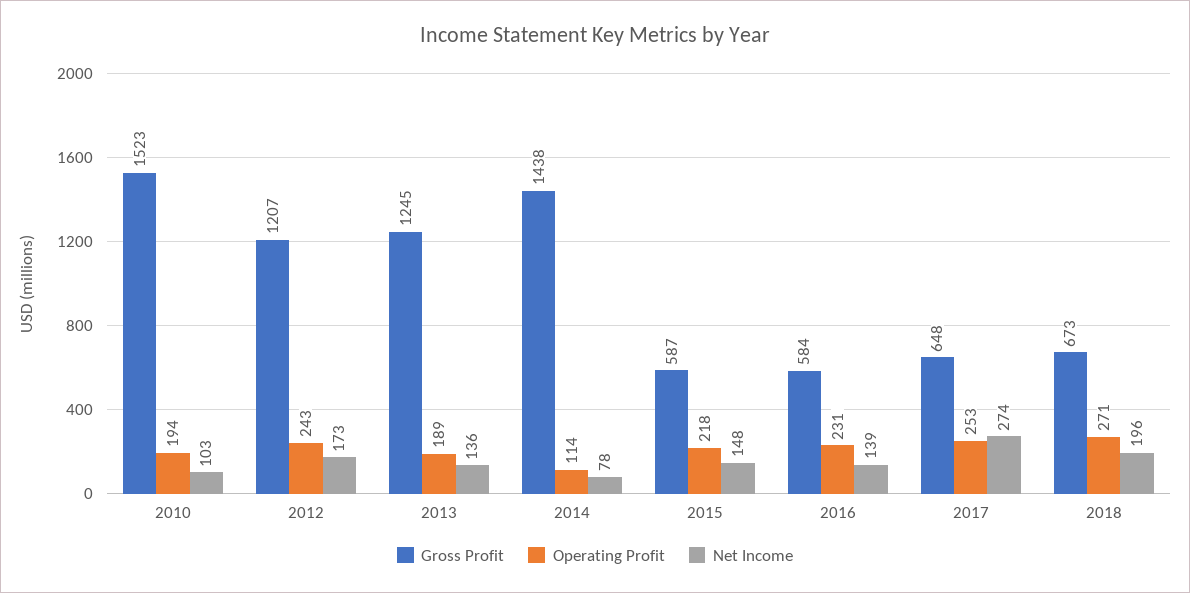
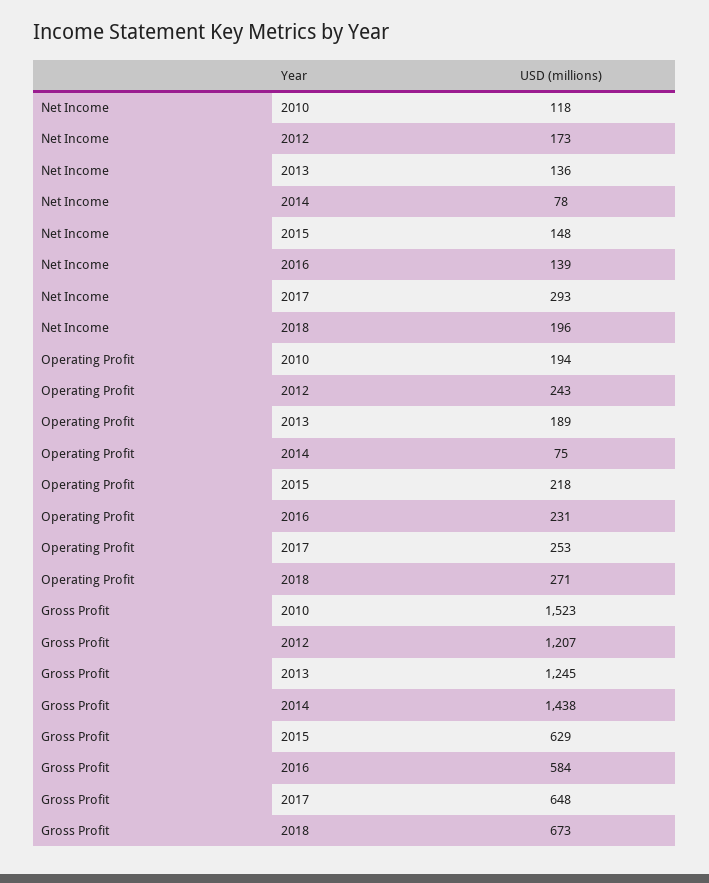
  {
    "Gross Profit": {
      "2010": 1523,
      "2012": 1207,
      "2013": 1245,
      "2014": 1438,
-     "2015": 587,
+     "2015": 629,
      "2016": 584,
      "2017": 648,
      "2018": 673
    },
    "Operating Profit": {
      "2010": 194,
      "2012": 243,
      "2013": 189,
-     "2014": 114,
+     "2014": 75,
      "2015": 218,
      "2016": 231,
      "2017": 253,
      "2018": 271
    },
    "Net Income": {
-     "2010": 103,
+     "2010": 118,
      "2012": 173,
      "2013": 136,
      "2014": 78,
      "2015": 148,
      "2016": 139,
-     "2017": 274,
+     "2017": 293,
      "2018": 196
    }
  }

